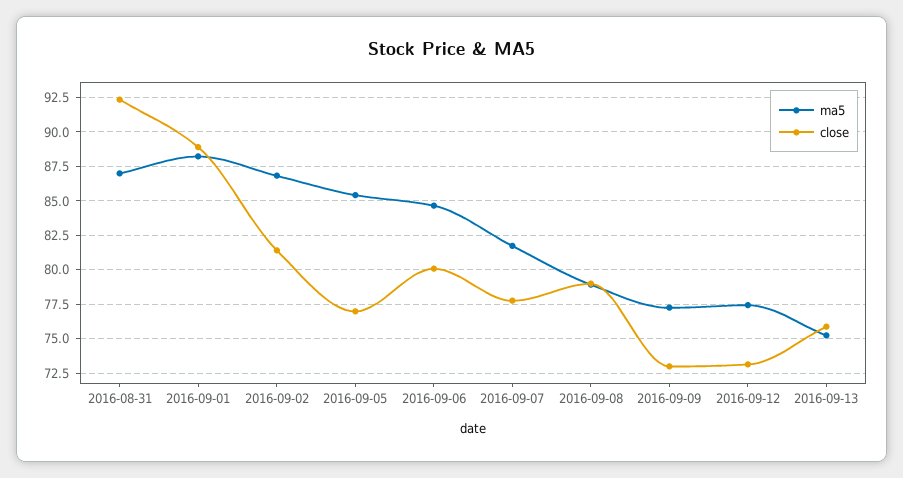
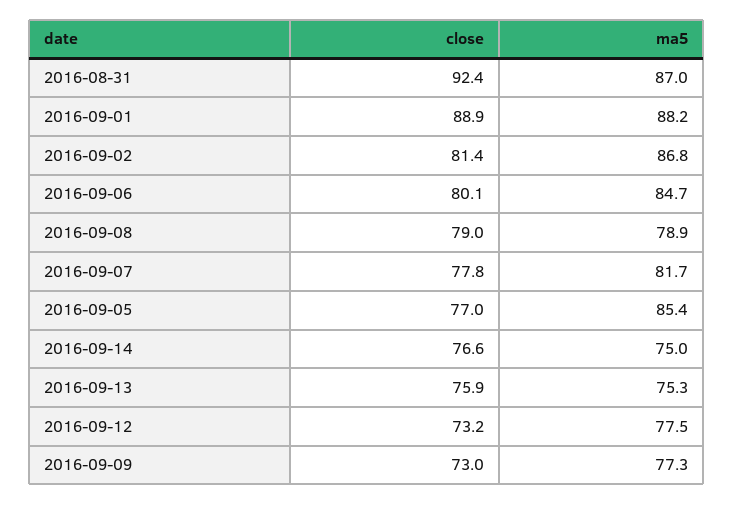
  {
    "ma5": {
      "2016-08-31": 87,
      "2016-09-01": 88.2,
      "2016-09-02": 86.8,
      "2016-09-05": 85.4,
      "2016-09-06": 84.7,
      "2016-09-07": 81.7,
      "2016-09-08": 78.9,
      "2016-09-09": 77.3,
      "2016-09-12": 77.5,
-     "2016-09-13": 75.3
+     "2016-09-13": 75.3,
+     "2016-09-14": 75
    },
    "close": {
      "2016-08-31": 92.4,
      "2016-09-01": 88.9,
      "2016-09-02": 81.4,
      "2016-09-05": 77,
      "2016-09-06": 80.1,
      "2016-09-07": 77.8,
      "2016-09-08": 79,
      "2016-09-09": 73,
      "2016-09-12": 73.2,
-     "2016-09-13": 75.9
+     "2016-09-13": 75.9,
+     "2016-09-14": 76.6
    }
  }

